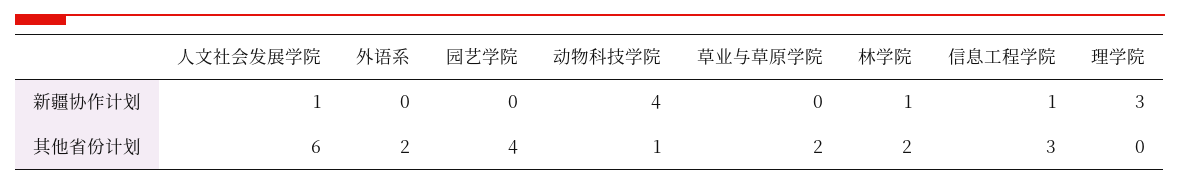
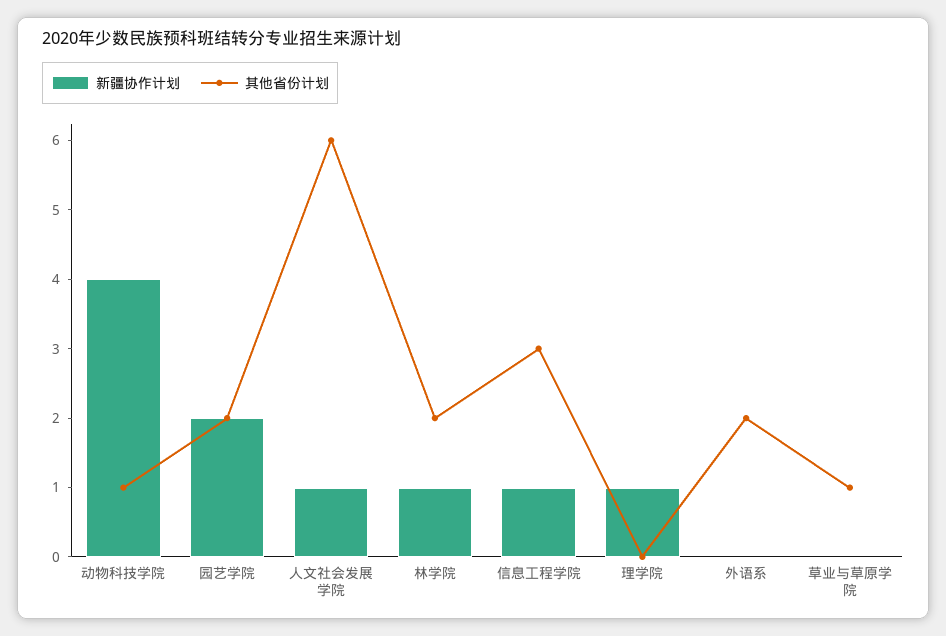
  {
    "新疆协作计划": {
      "人文社会发展学院": 1,
      "外语系": 0,
-     "园艺学院": 0,
+     "园艺学院": 2,
      "动物科技学院": 4,
      "草业与草原学院": 0,
      "林学院": 1,
      "信息工程学院": 1,
-     "理学院": 3
+     "理学院": 1
    },
    "其他省份计划": {
      "人文社会发展学院": 6,
      "外语系": 2,
-     "园艺学院": 4,
+     "园艺学院": 2,
      "动物科技学院": 1,
-     "草业与草原学院": 2,
+     "草业与草原学院": 1,
      "林学院": 2,
      "信息工程学院": 3,
      "理学院": 0
    }
  }

